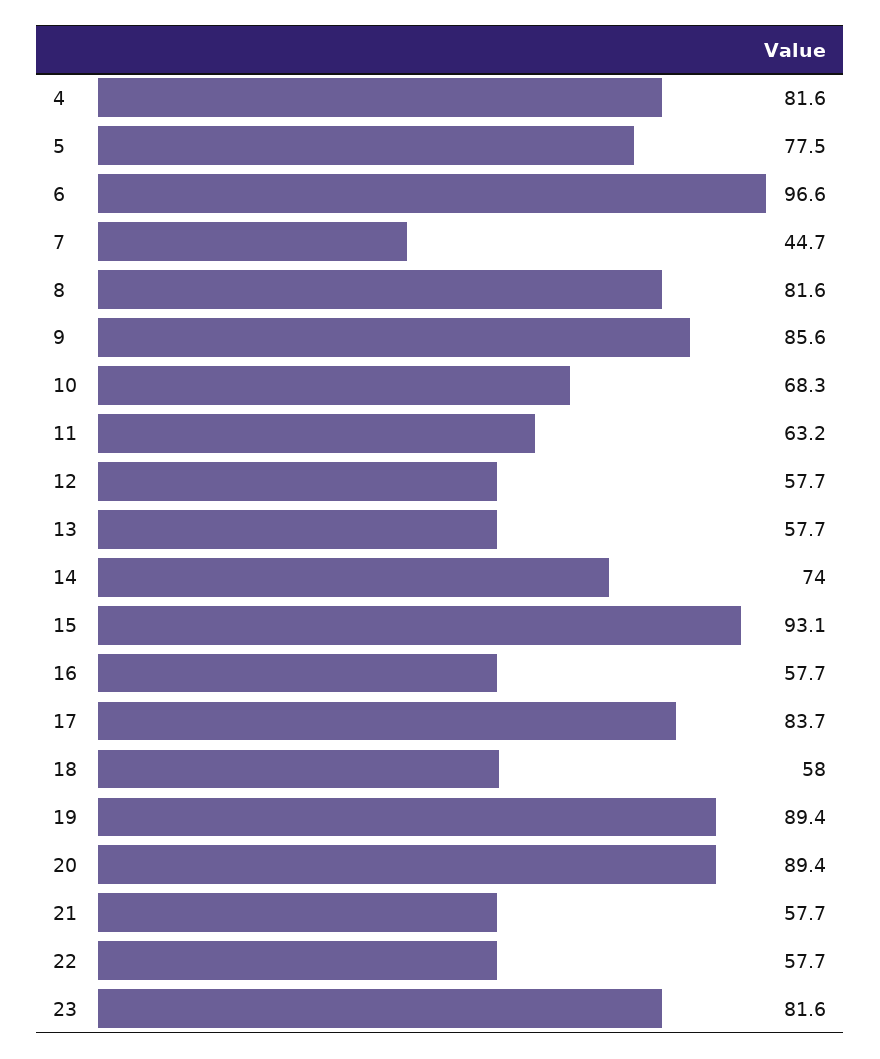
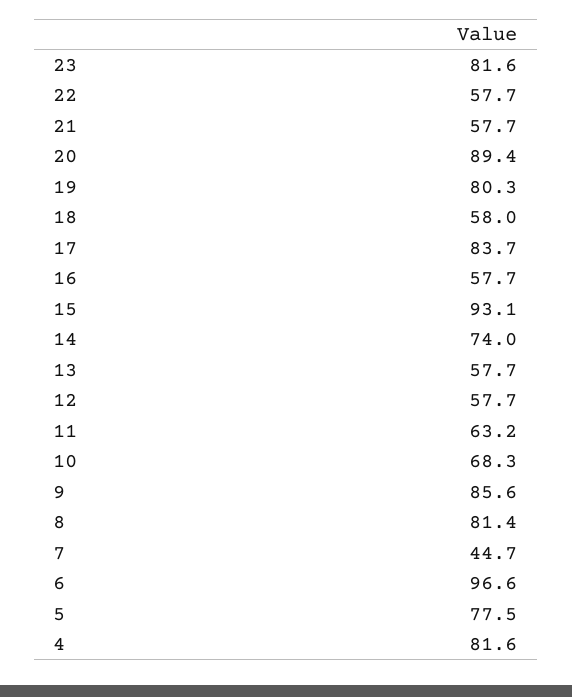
  {
    "4": 81.6,
    "5": 77.5,
    "6": 96.6,
    "7": 44.7,
-   "8": 81.6,
+   "8": 81.4,
    "9": 85.6,
    "10": 68.3,
    "11": 63.2,
    "12": 57.7,
    "13": 57.7,
    "14": 74,
    "15": 93.1,
    "16": 57.7,
    "17": 83.7,
    "18": 58,
-   "19": 89.4,
+   "19": 80.3,
    "20": 89.4,
    "21": 57.7,
    "22": 57.7,
    "23": 81.6
  }

